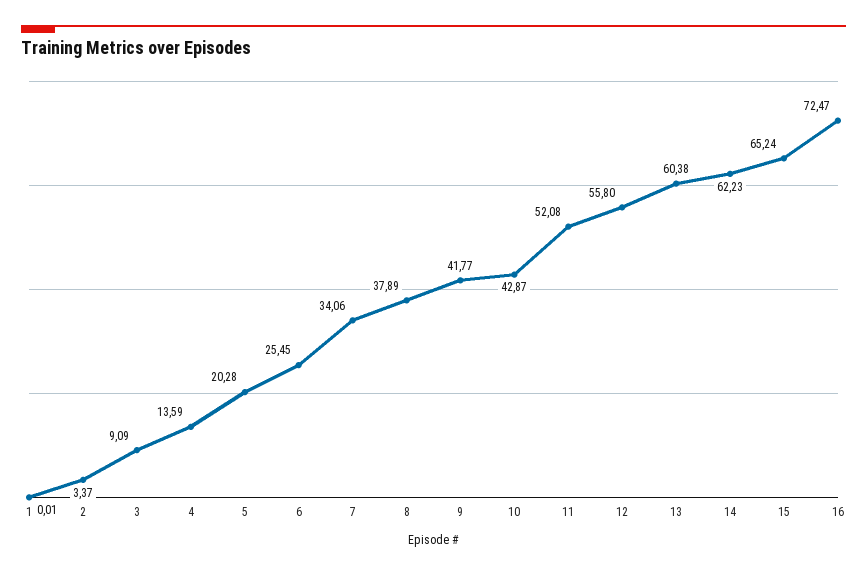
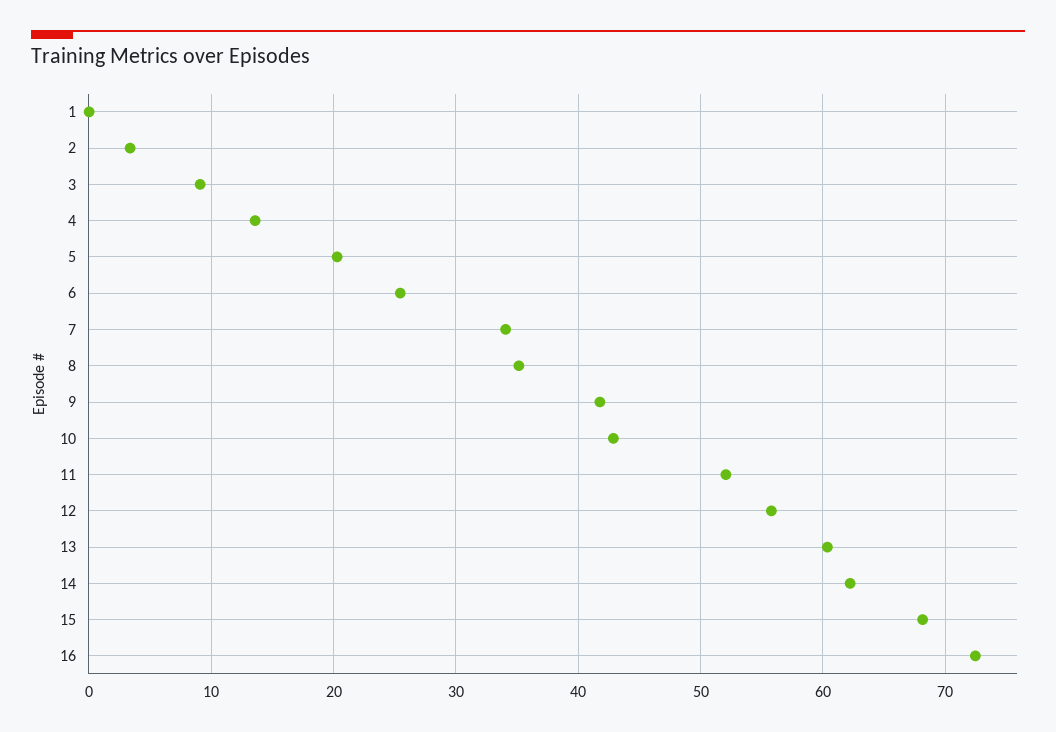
  {
    "1": 0.01,
    "2": 3.37,
    "3": 9.09,
    "4": 13.59,
    "5": 20.28,
    "6": 25.45,
    "7": 34.06,
-   "8": 37.89,
+   "8": 35,
    "9": 41.77,
    "10": 42.87,
    "11": 52.08,
    "12": 55.8,
    "13": 60.38,
    "14": 62.23,
-   "15": 65.24,
+   "15": 68,
    "16": 72.47
  }

